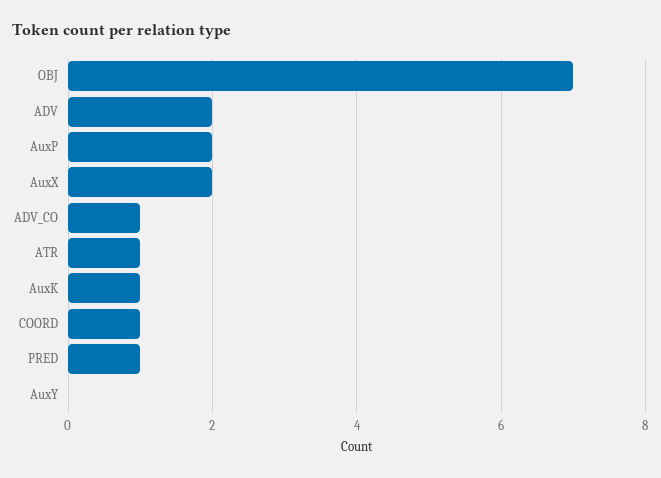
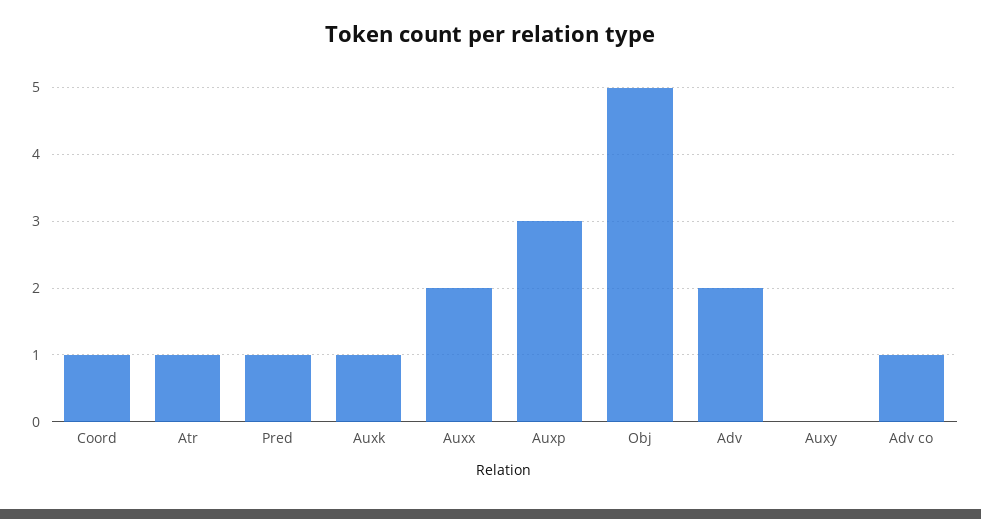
  {
-   "OBJ": 7,
+   "OBJ": 5,
    "ADV": 2,
-   "AuxP": 2,
+   "AuxP": 3,
    "AuxX": 2,
    "ADV_CO": 1,
    "ATR": 1,
    "AuxK": 1,
    "COORD": 1,
    "PRED": 1,
    "AuxY": 0
  }

